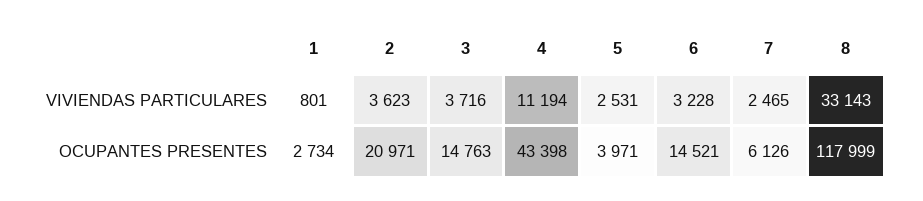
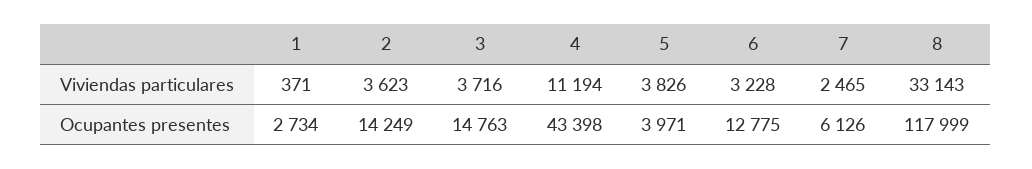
  {
    "1": {
-     "VIVIENDAS PARTICULARES": 801,
+     "VIVIENDAS PARTICULARES": 371,
      "OCUPANTES PRESENTES": 2734
    },
    "2": {
      "VIVIENDAS PARTICULARES": 3623,
-     "OCUPANTES PRESENTES": 20971
+     "OCUPANTES PRESENTES": 14249
    },
    "3": {
      "VIVIENDAS PARTICULARES": 3716,
      "OCUPANTES PRESENTES": 14763
    },
    "4": {
      "VIVIENDAS PARTICULARES": 11194,
      "OCUPANTES PRESENTES": 43398
    },
    "5": {
-     "VIVIENDAS PARTICULARES": 2531,
+     "VIVIENDAS PARTICULARES": 3826,
      "OCUPANTES PRESENTES": 3971
    },
    "6": {
      "VIVIENDAS PARTICULARES": 3228,
-     "OCUPANTES PRESENTES": 14521
+     "OCUPANTES PRESENTES": 12775
    },
    "7": {
      "VIVIENDAS PARTICULARES": 2465,
      "OCUPANTES PRESENTES": 6126
    },
    "8": {
      "VIVIENDAS PARTICULARES": 33143,
      "OCUPANTES PRESENTES": 117999
    }
  }

